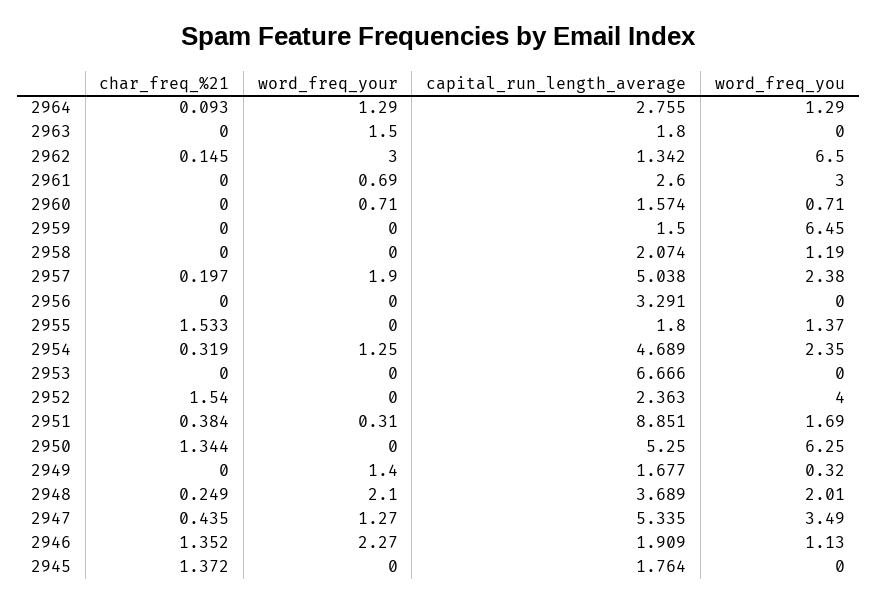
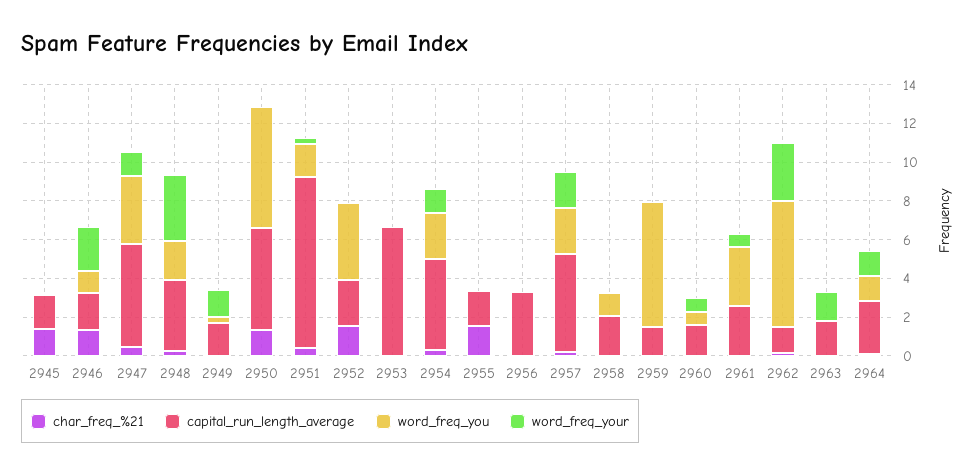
  {
    "char_freq_%21": {
      "2964": 0.093,
      "2963": 0,
      "2962": 0.145,
      "2961": 0,
      "2960": 0,
      "2959": 0,
      "2958": 0,
      "2957": 0.197,
      "2956": 0,
      "2955": 1.533,
      "2954": 0.319,
      "2953": 0,
      "2952": 1.54,
      "2951": 0.384,
      "2950": 1.344,
      "2949": 0,
      "2948": 0.249,
      "2947": 0.435,
      "2946": 1.352,
      "2945": 1.372
    },
    "word_freq_your": {
      "2964": 1.29,
      "2963": 1.5,
      "2962": 3,
      "2961": 0.69,
      "2960": 0.71,
      "2959": 0,
      "2958": 0,
      "2957": 1.9,
      "2956": 0,
      "2955": 0,
      "2954": 1.25,
      "2953": 0,
      "2952": 0,
      "2951": 0.31,
      "2950": 0,
      "2949": 1.4,
-     "2948": 2.1,
+     "2948": 3.5,
      "2947": 1.27,
      "2946": 2.27,
      "2945": 0
    },
    "capital_run_length_average": {
      "2964": 2.755,
      "2963": 1.8,
      "2962": 1.342,
      "2961": 2.6,
      "2960": 1.574,
      "2959": 1.5,
      "2958": 2.074,
      "2957": 5.038,
      "2956": 3.291,
      "2955": 1.8,
      "2954": 4.689,
      "2953": 6.666,
      "2952": 2.363,
      "2951": 8.851,
      "2950": 5.25,
      "2949": 1.677,
      "2948": 3.689,
      "2947": 5.335,
      "2946": 1.909,
      "2945": 1.764
    },
    "word_freq_you": {
      "2964": 1.29,
      "2963": 0,
      "2962": 6.5,
      "2961": 3,
      "2960": 0.71,
      "2959": 6.45,
      "2958": 1.19,
      "2957": 2.38,
      "2956": 0,
-     "2955": 1.37,
+     "2955": 0,
      "2954": 2.35,
      "2953": 0,
      "2952": 4,
      "2951": 1.69,
      "2950": 6.25,
      "2949": 0.32,
      "2948": 2.01,
      "2947": 3.49,
      "2946": 1.13,
      "2945": 0
    }
  }

